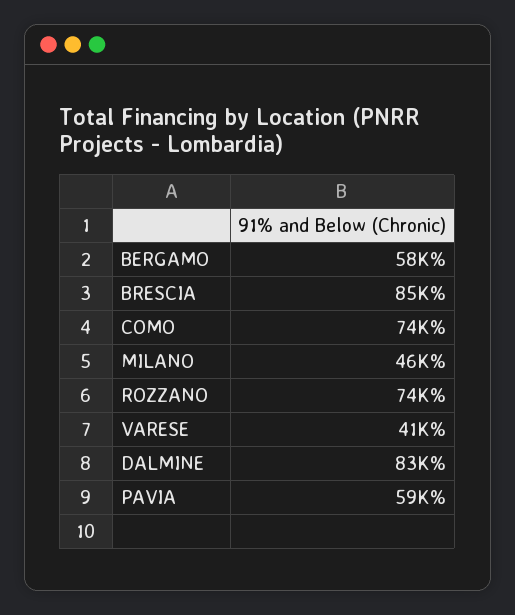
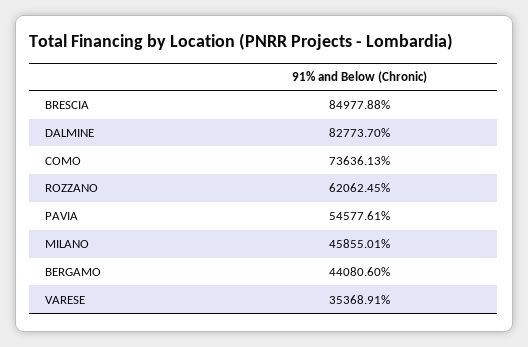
  {
-   "BERGAMO": 58000,
+   "BERGAMO": 44080.6,
    "BRESCIA": 84977.88,
    "COMO": 73636.13,
    "MILANO": 45855.01,
-   "ROZZANO": 74000,
+   "ROZZANO": 62062.45,
-   "VARESE": 41000,
+   "VARESE": 35368.91,
    "DALMINE": 82773.7,
-   "PAVIA": 59000
+   "PAVIA": 54577.61
  }

